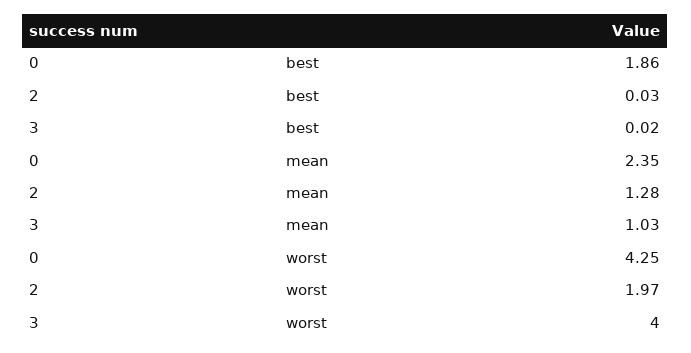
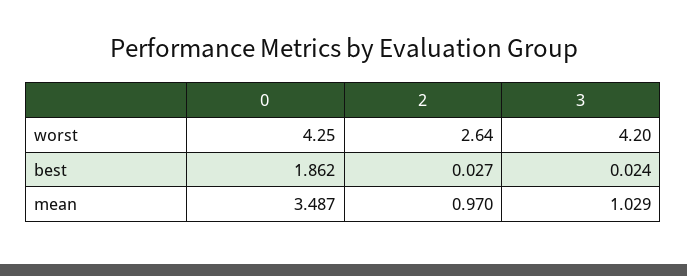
  {
    "0": {
      "best": 1.862,
-     "mean": 2.35,
+     "mean": 3.487,
      "worst": 4.25
    },
    "2": {
      "best": 0.027,
-     "mean": 1.28,
+     "mean": 0.97,
-     "worst": 1.97
+     "worst": 2.64
    },
    "3": {
      "best": 0.024,
      "mean": 1.029,
-     "worst": 4
+     "worst": 4.2
    }
  }

